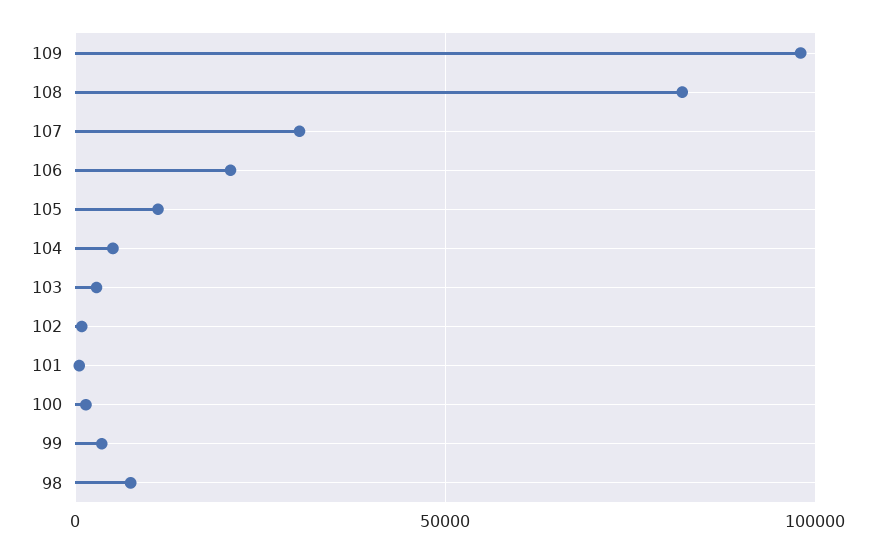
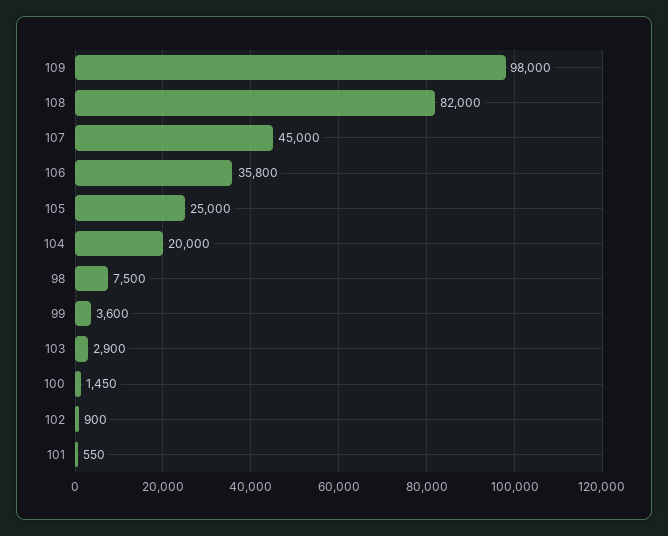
  {
    "109": 98000,
    "108": 82000,
-   "107": 30000,
+   "107": 45000,
-   "106": 20000,
+   "106": 35800,
-   "105": 10000,
+   "105": 25000,
-   "104": 5000,
+   "104": 20000,
    "103": 2900,
    "102": 900,
    "101": 550,
    "100": 1450,
    "99": 3600,
    "98": 7500
  }

